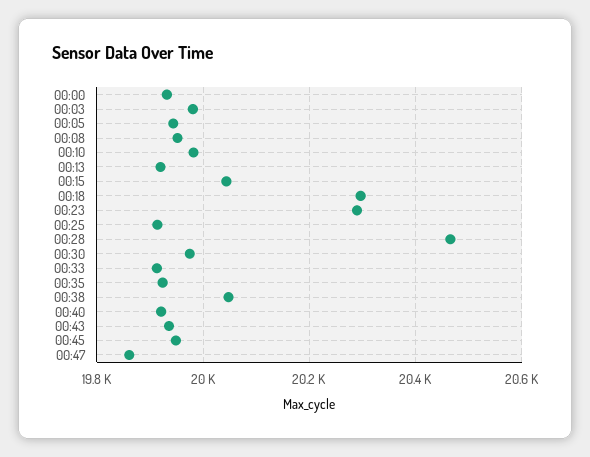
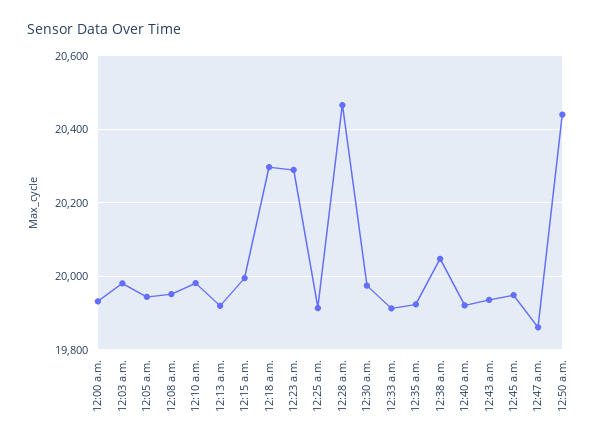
  {
    "00:00": 19940,
    "00:03": 19980,
    "00:05": 19940,
    "00:08": 19960,
    "00:10": 19980,
    "00:13": 19920,
-   "00:15": 20040,
+   "00:15": 20000,
    "00:18": 20300,
    "00:23": 20300,
    "00:25": 19920,
    "00:28": 20460,
    "00:30": 19980,
    "00:33": 19920,
    "00:35": 19920,
    "00:38": 20040,
    "00:40": 19920,
    "00:43": 19940,
    "00:45": 19940,
-   "00:47": 19860
+   "00:47": 19860,
+   "12:50 a.m.": 20440
  }

